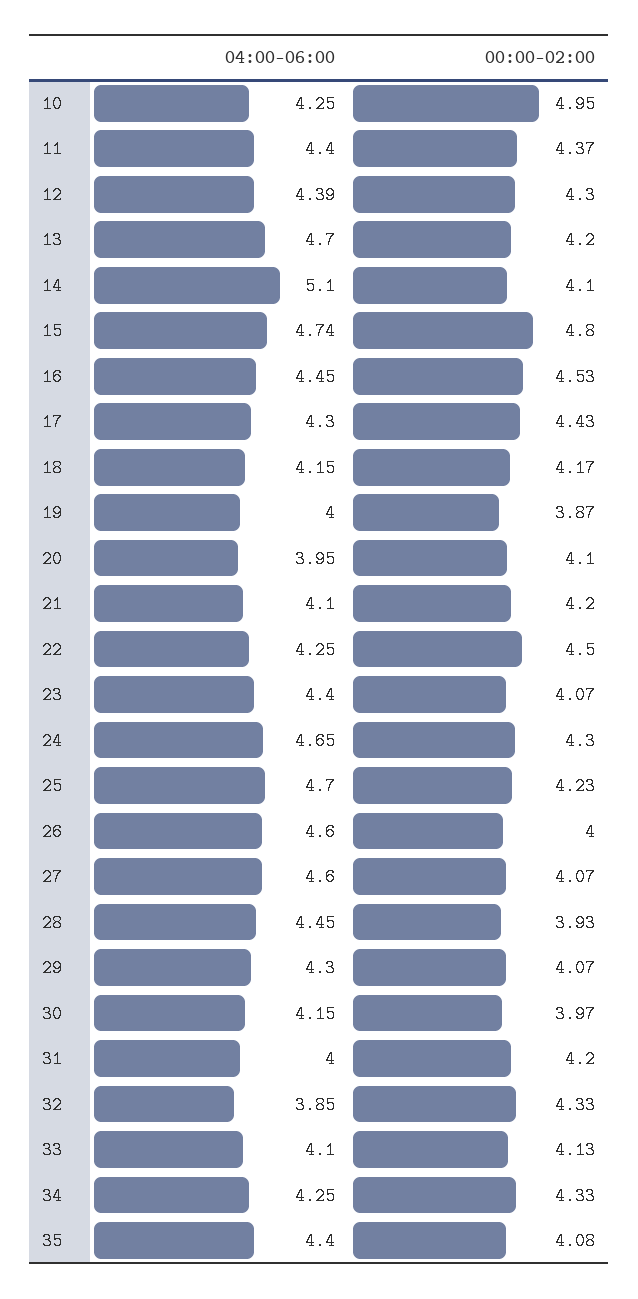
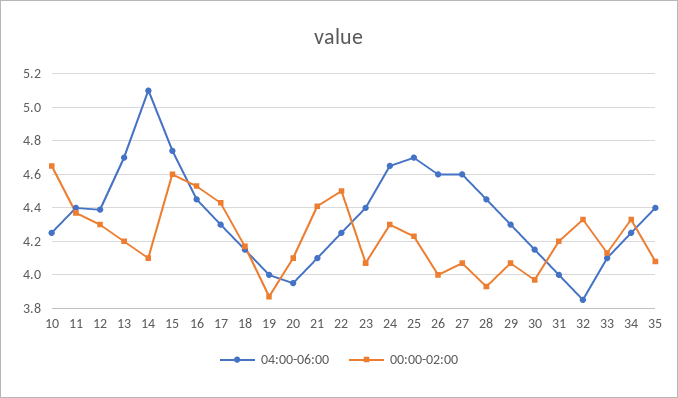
  {
    "04:00-06:00": {
      "10": 4.25,
      "11": 4.4,
      "12": 4.39,
      "13": 4.7,
      "14": 5.1,
      "15": 4.74,
      "16": 4.45,
      "17": 4.3,
      "18": 4.15,
      "19": 4,
      "20": 3.95,
      "21": 4.1,
      "22": 4.25,
      "23": 4.4,
      "24": 4.65,
      "25": 4.7,
      "26": 4.6,
      "27": 4.6,
      "28": 4.45,
      "29": 4.3,
      "30": 4.15,
      "31": 4,
      "32": 3.85,
      "33": 4.1,
      "34": 4.25,
      "35": 4.4
    },
    "00:00-02:00": {
-     "10": 4.95,
+     "10": 4.65,
      "11": 4.37,
      "12": 4.3,
      "13": 4.2,
      "14": 4.1,
-     "15": 4.8,
+     "15": 4.6,
      "16": 4.53,
      "17": 4.43,
      "18": 4.17,
      "19": 3.87,
      "20": 4.1,
-     "21": 4.2,
+     "21": 4.4,
      "22": 4.5,
      "23": 4.07,
      "24": 4.3,
      "25": 4.23,
      "26": 4,
      "27": 4.07,
      "28": 3.93,
      "29": 4.07,
      "30": 3.97,
      "31": 4.2,
      "32": 4.33,
      "33": 4.13,
      "34": 4.33,
      "35": 4.08
    }
  }

